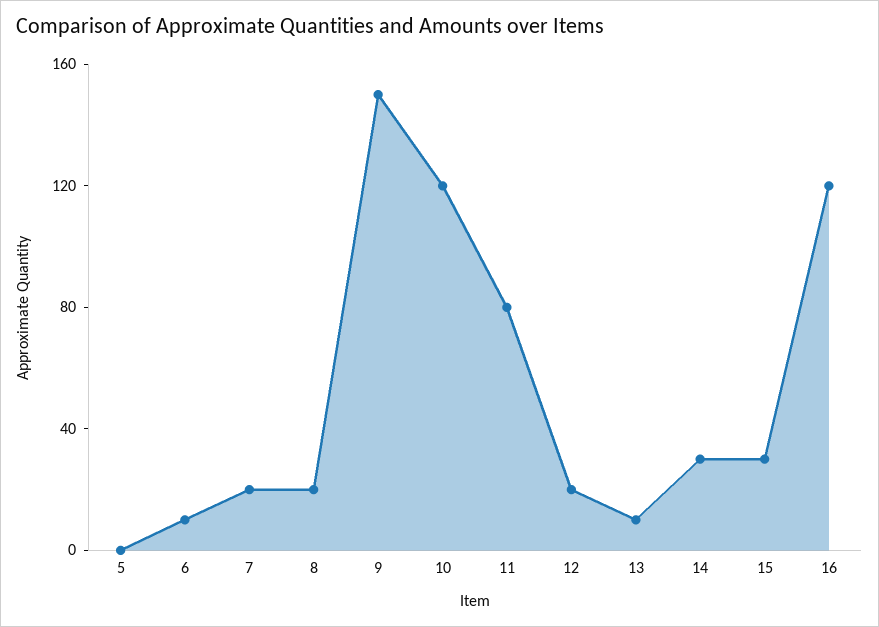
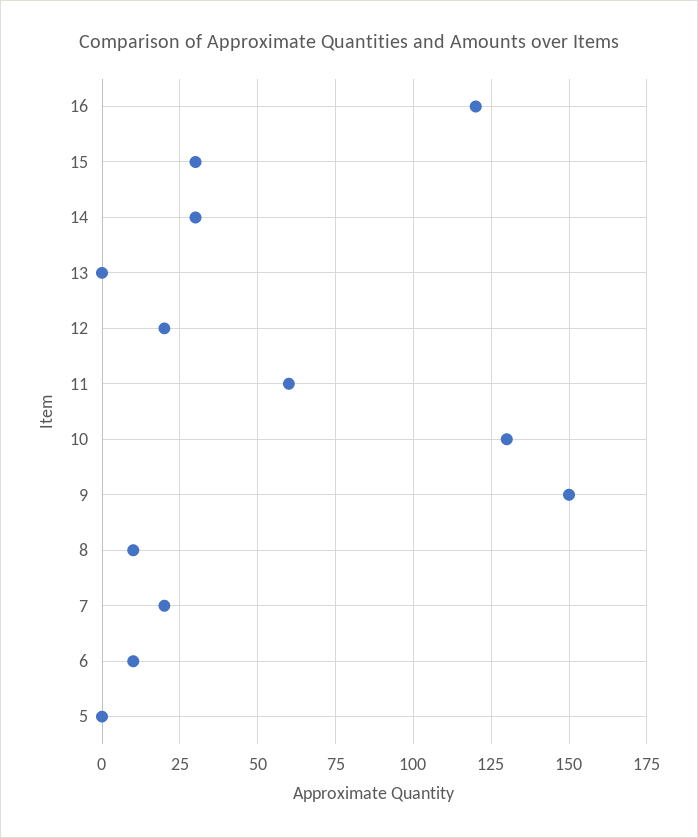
  {
    "5": 0,
    "6": 10,
    "7": 20,
-   "8": 20,
+   "8": 10,
    "9": 150,
-   "10": 120,
+   "10": 130,
-   "11": 80,
+   "11": 60,
    "12": 20,
-   "13": 10,
+   "13": 0,
    "14": 30,
    "15": 30,
    "16": 120
  }

